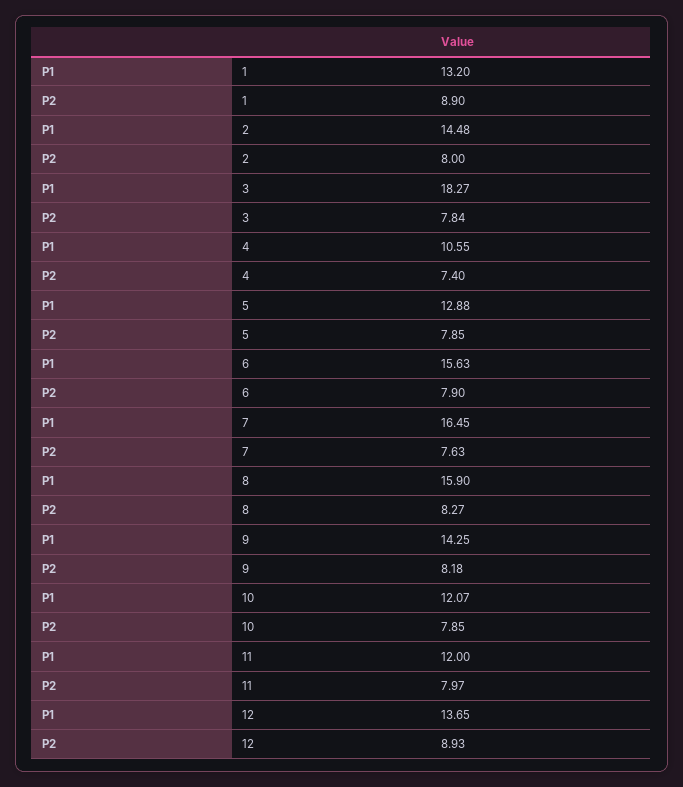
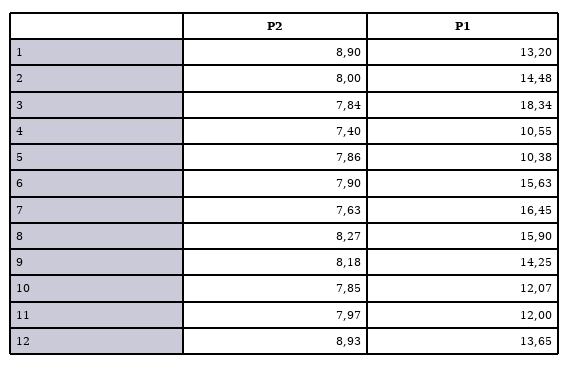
  {
    "P1": {
      "1": 13.2,
      "2": 14.48,
-     "3": 18.27,
+     "3": 18.34,
      "4": 10.55,
-     "5": 12.88,
+     "5": 10.38,
      "6": 15.63,
      "7": 16.45,
      "8": 15.9,
      "9": 14.25,
      "10": 12.07,
      "11": 12,
      "12": 13.65
    },
    "P2": {
      "1": 8.9,
      "2": 8,
      "3": 7.84,
      "4": 7.4,
-     "5": 7.85,
+     "5": 7.86,
      "6": 7.9,
      "7": 7.63,
      "8": 8.27,
      "9": 8.18,
      "10": 7.85,
      "11": 7.97,
      "12": 8.93
    }
  }

